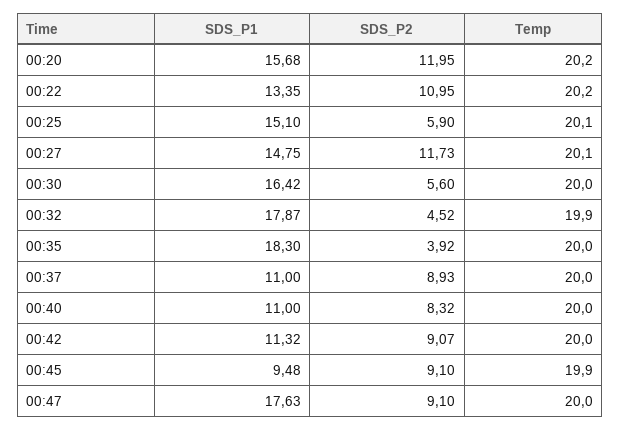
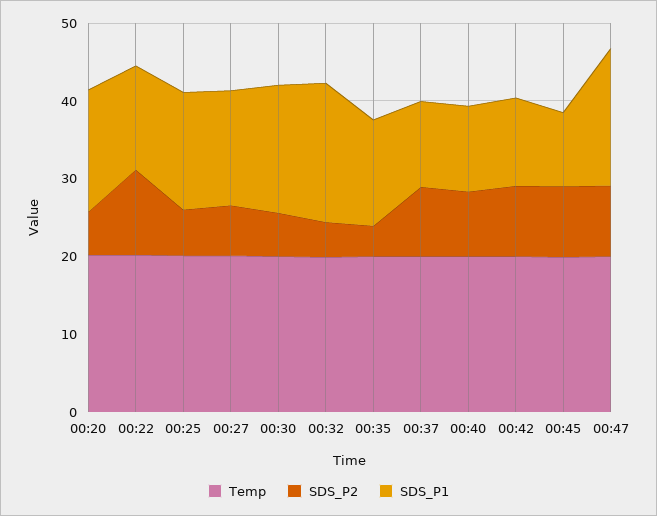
  {
    "SDS_P1": {
      "00:20": 15.68,
      "00:22": 13.35,
      "00:25": 15.1,
      "00:27": 14.75,
      "00:30": 16.42,
      "00:32": 17.87,
-     "00:35": 18.3,
+     "00:35": 14,
      "00:37": 11,
      "00:40": 11,
      "00:42": 11.32,
      "00:45": 9.48,
      "00:47": 17.63
    },
    "SDS_P2": {
-     "00:20": 11.95,
+     "00:20": 6,
      "00:22": 10.95,
      "00:25": 5.9,
-     "00:27": 11.73,
+     "00:27": 6,
      "00:30": 5.6,
      "00:32": 4.52,
      "00:35": 3.92,
      "00:37": 8.93,
      "00:40": 8.32,
      "00:42": 9.07,
      "00:45": 9.1,
      "00:47": 9.1
    },
    "Temp": {
      "00:20": 20.2,
      "00:22": 20.2,
      "00:25": 20.1,
      "00:27": 20.1,
      "00:30": 20,
      "00:32": 19.9,
      "00:35": 20,
      "00:37": 20,
      "00:40": 20,
      "00:42": 20,
      "00:45": 19.9,
      "00:47": 20
    }
  }

